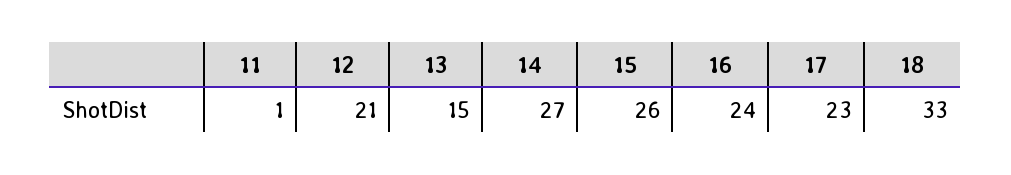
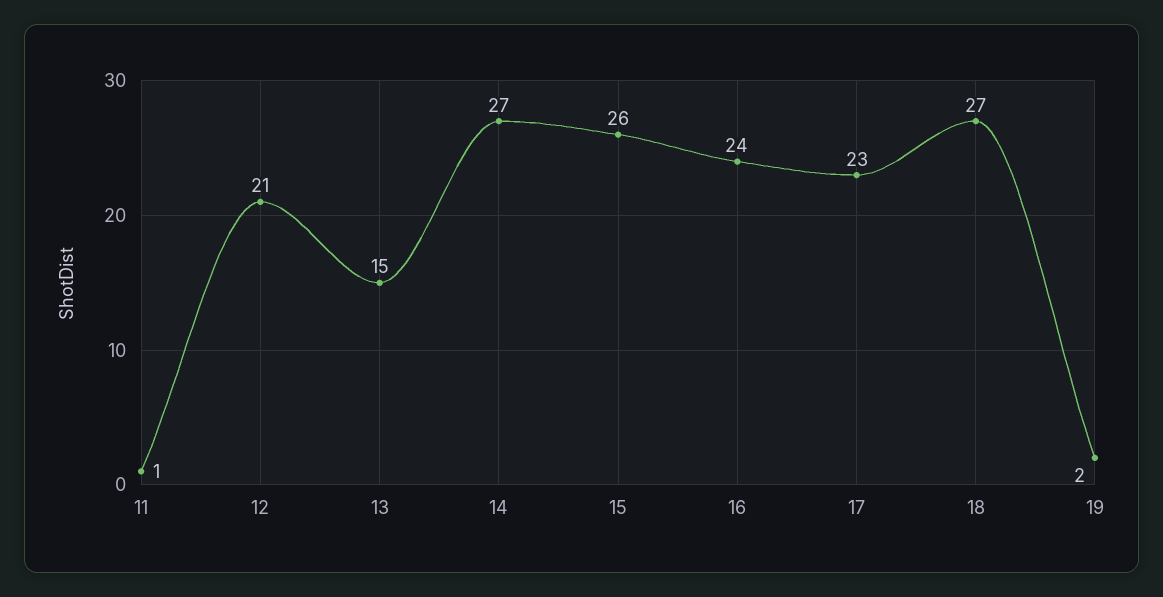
  {
    "11": 1,
    "12": 21,
    "13": 15,
    "14": 27,
    "15": 26,
    "16": 24,
    "17": 23,
-   "18": 33
+   "18": 27,
+   "19": 2
  }

